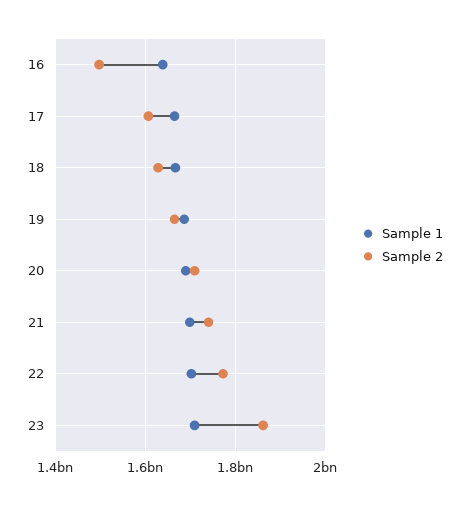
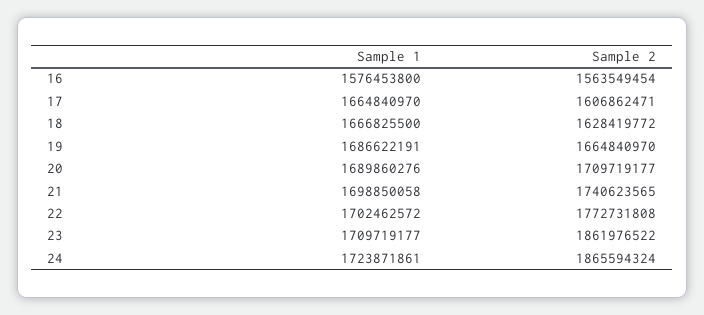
  {
    "Sample 1": {
-     "16": 1640000000,
+     "16": 1576453800,
      "17": 1664840970,
      "18": 1666825500,
      "19": 1686622191,
      "20": 1689860276,
      "21": 1698850058,
      "22": 1702462572,
-     "23": 1709719177
+     "23": 1709719177,
+     "24": 1723871861
    },
    "Sample 2": {
-     "16": 1500000000,
+     "16": 1563549454,
      "17": 1606862471,
      "18": 1628419772,
      "19": 1664840970,
      "20": 1709719177,
      "21": 1740623565,
      "22": 1772731808,
-     "23": 1861976522
+     "23": 1861976522,
+     "24": 1865594324
    }
  }

